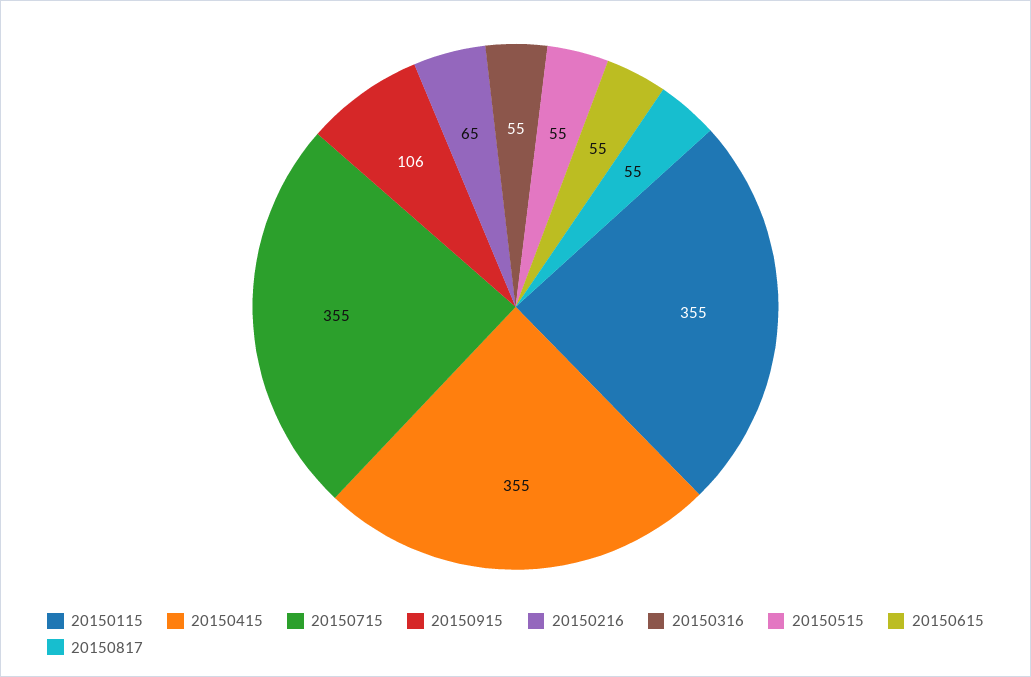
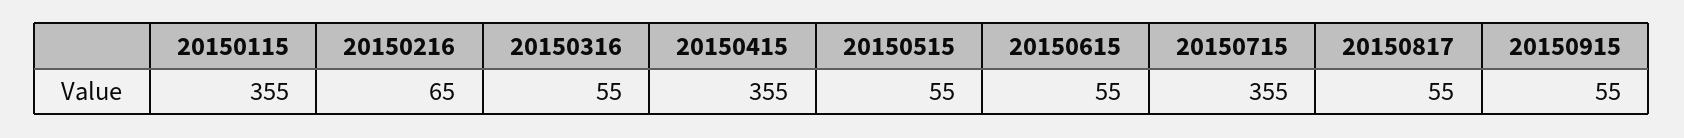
  {
    "20150115": 355,
    "20150415": 355,
    "20150715": 355,
-   "20150915": 106,
+   "20150915": 55,
    "20150216": 65,
    "20150316": 55,
    "20150515": 55,
    "20150615": 55,
    "20150817": 55
  }

